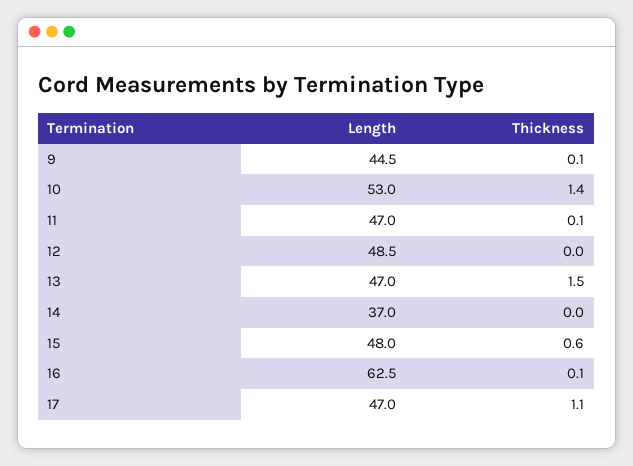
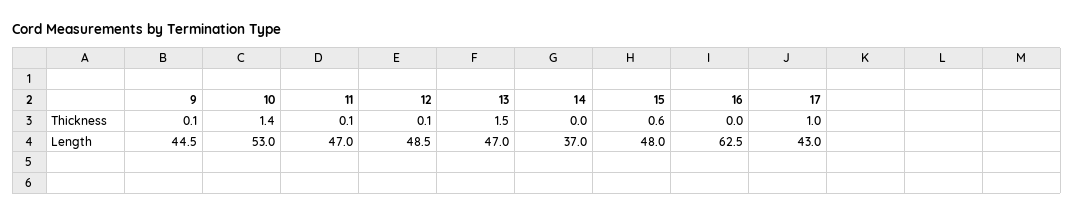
  {
    "Length": {
      "9": 44.5,
      "10": 53,
      "11": 47,
      "12": 48.5,
      "13": 47,
      "14": 37,
      "15": 48,
      "16": 62.5,
-     "17": 47
+     "17": 43
    },
    "Thickness": {
      "9": 0.1,
      "10": 1.4,
      "11": 0.1,
-     "12": 0,
+     "12": 0.1,
      "13": 1.5,
      "14": 0,
      "15": 0.6,
-     "16": 0.1,
+     "16": 0,
-     "17": 1.1
+     "17": 1
    }
  }

